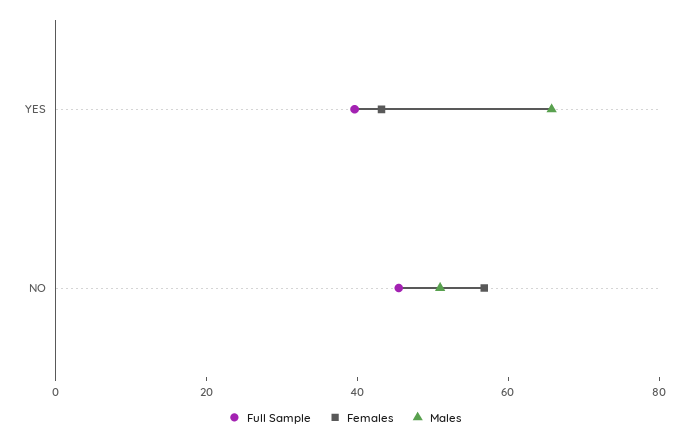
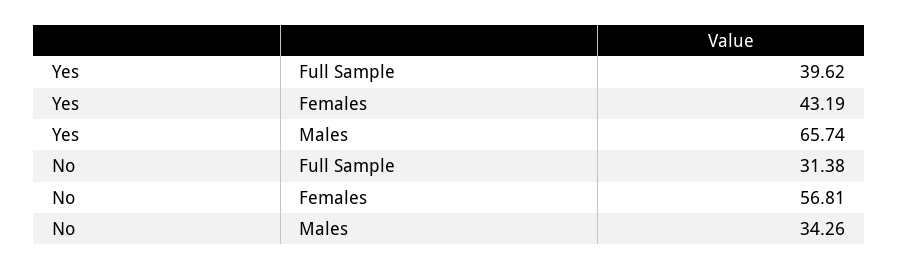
  {
    "Full Sample": {
      "YES": 39.62,
-     "NO": 45
+     "NO": 31.38
    },
    "Females": {
      "YES": 43.19,
      "NO": 56.81
    },
    "Males": {
      "YES": 65.74,
-     "NO": 50
+     "NO": 34.26
    }
  }

